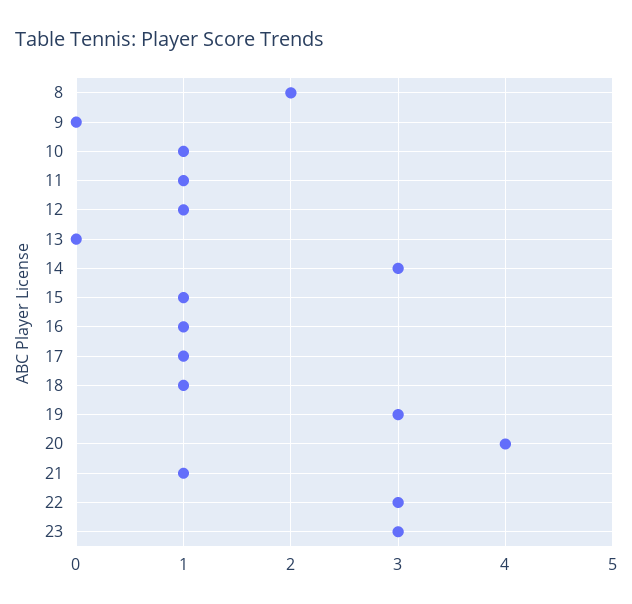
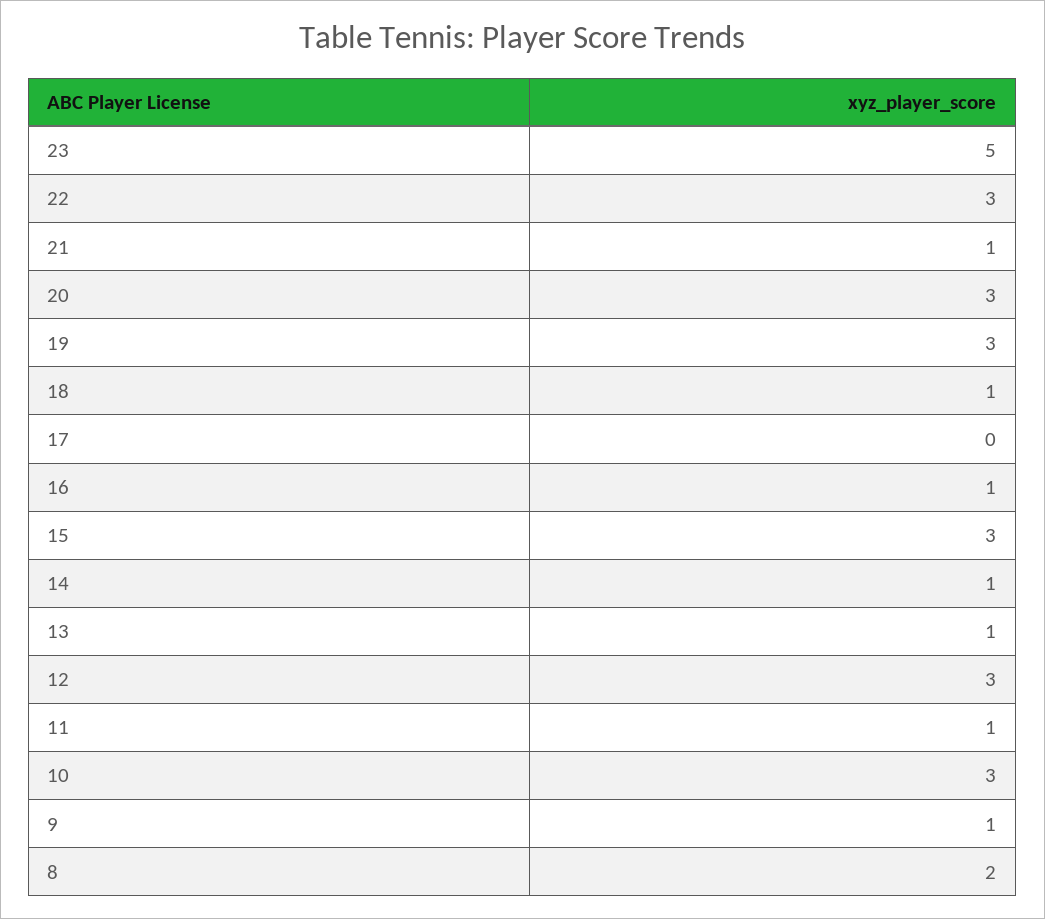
  {
    "8": 2,
-   "9": 0,
+   "9": 1,
-   "10": 1,
+   "10": 3,
    "11": 1,
-   "12": 1,
+   "12": 3,
-   "13": 0,
+   "13": 1,
-   "14": 3,
+   "14": 1,
-   "15": 1,
+   "15": 3,
    "16": 1,
-   "17": 1,
+   "17": 0,
    "18": 1,
    "19": 3,
-   "20": 4,
+   "20": 3,
    "21": 1,
    "22": 3,
-   "23": 3
+   "23": 5
  }

